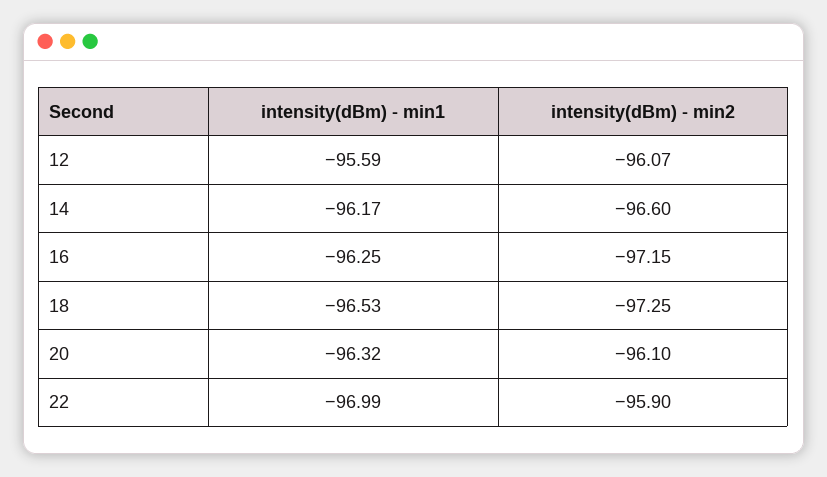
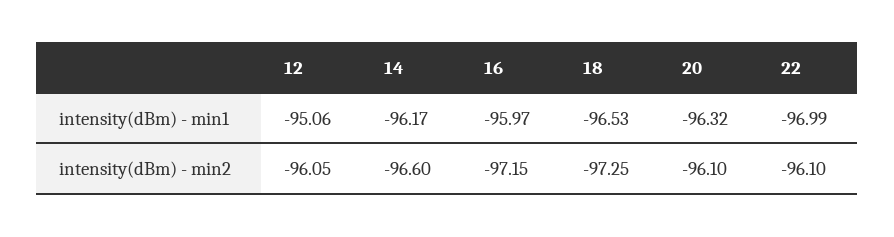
  {
    "intensity(dBm) - min1": {
-     "12": -95.59,
+     "12": -95.06,
      "14": -96.17,
-     "16": -96.25,
+     "16": -95.97,
      "18": -96.53,
      "20": -96.32,
      "22": -96.99
    },
    "intensity(dBm) - min2": {
-     "12": -96.07,
+     "12": -96.05,
      "14": -96.6,
      "16": -97.15,
      "18": -97.25,
      "20": -96.1,
-     "22": -95.9
+     "22": -96.1
    }
  }

